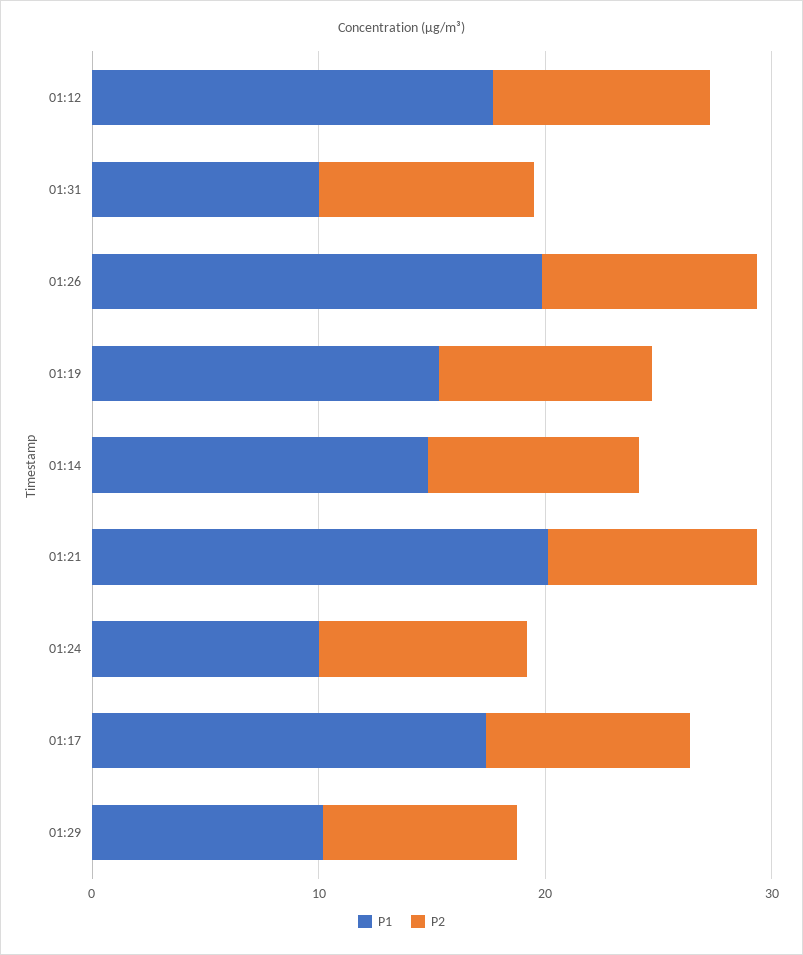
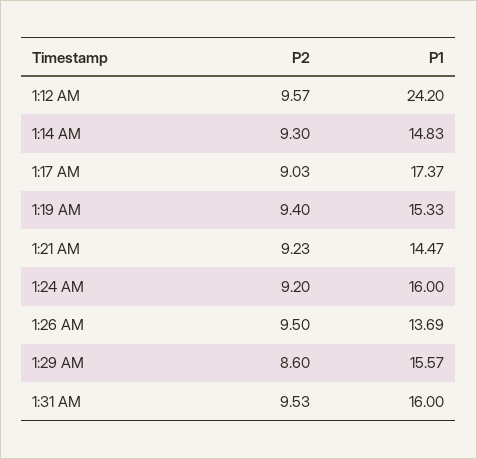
  {
    "P1": {
-     "01:12": 18,
+     "01:12": 24.2,
-     "01:31": 10,
+     "01:31": 16,
-     "01:26": 20,
+     "01:26": 13.69,
      "01:19": 15.33,
      "01:14": 14.83,
-     "01:21": 20,
+     "01:21": 14.47,
-     "01:24": 10,
+     "01:24": 16,
      "01:17": 17.37,
-     "01:29": 10
+     "01:29": 15.57
    },
    "P2": {
      "01:12": 9.57,
      "01:31": 9.53,
      "01:26": 9.5,
      "01:19": 9.4,
      "01:14": 9.3,
      "01:21": 9.23,
      "01:24": 9.2,
      "01:17": 9.03,
      "01:29": 8.6
    }
  }

